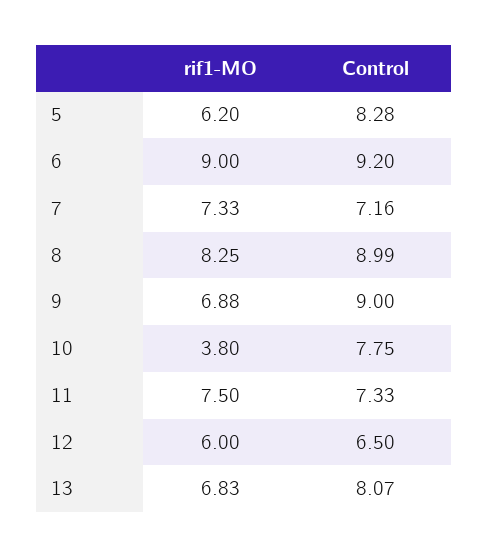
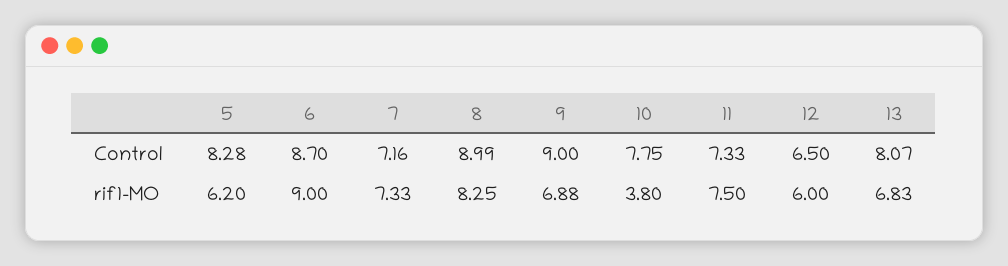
  {
    "rif1-MO": {
      "5": 6.2,
      "6": 9,
      "7": 7.33,
      "8": 8.25,
      "9": 6.88,
      "10": 3.8,
      "11": 7.5,
      "12": 6,
      "13": 6.83
    },
    "Control": {
      "5": 8.28,
-     "6": 9.2,
+     "6": 8.7,
      "7": 7.16,
      "8": 8.99,
      "9": 9,
      "10": 7.75,
      "11": 7.33,
      "12": 6.5,
      "13": 8.07
    }
  }

